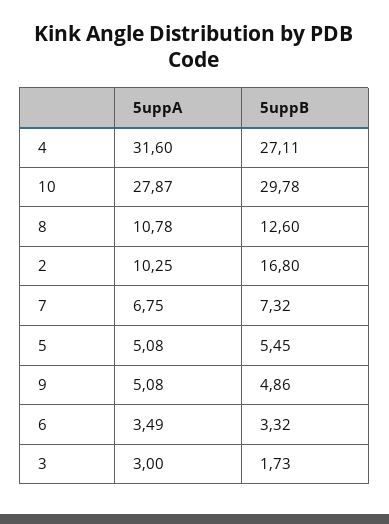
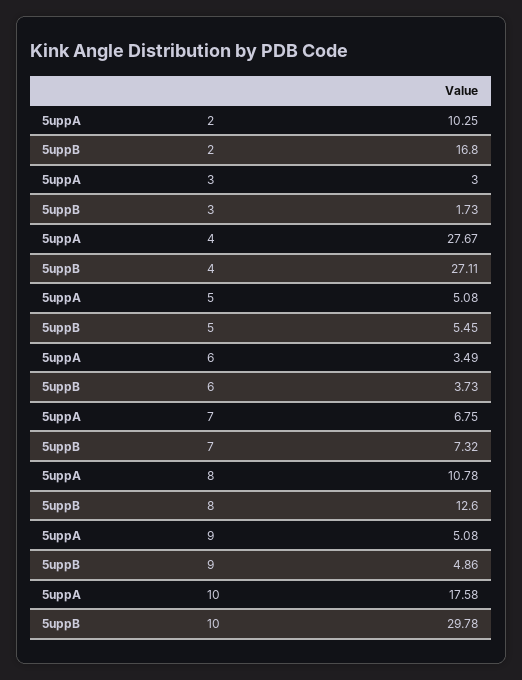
  {
    "5uppA": {
-     "4": 31.6,
+     "4": 27.67,
-     "10": 27.87,
+     "10": 17.58,
      "8": 10.78,
      "2": 10.25,
      "7": 6.75,
      "5": 5.08,
      "9": 5.08,
      "6": 3.49,
      "3": 3
    },
    "5uppB": {
      "4": 27.11,
      "10": 29.78,
      "8": 12.6,
      "2": 16.8,
      "7": 7.32,
      "5": 5.45,
      "9": 4.86,
-     "6": 3.32,
+     "6": 3.73,
      "3": 1.73
    }
  }

